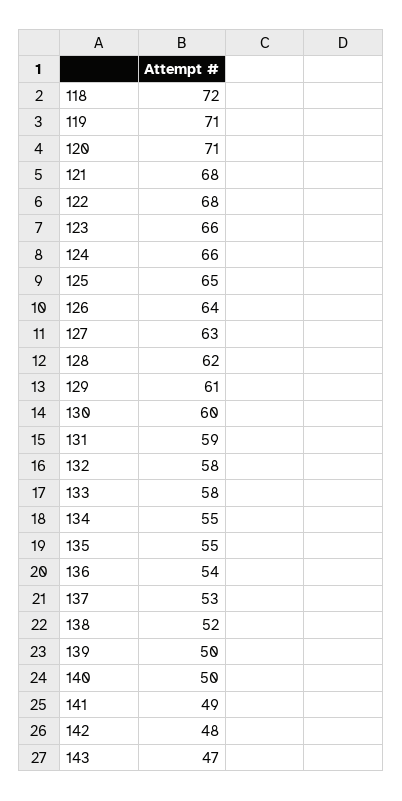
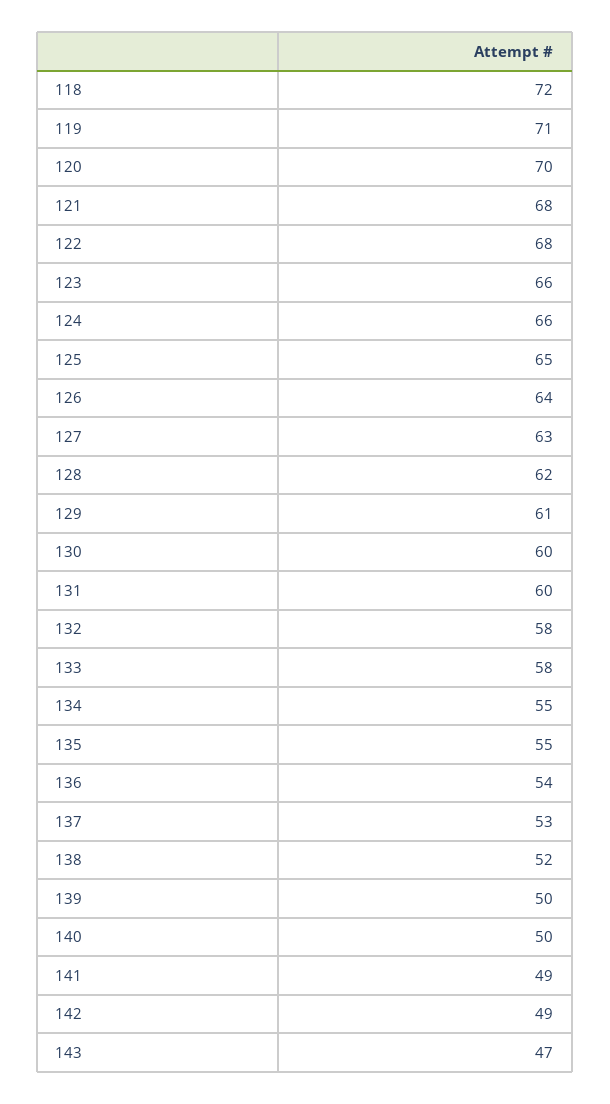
  {
    "118": 72,
    "119": 71,
-   "120": 71,
+   "120": 70,
    "121": 68,
    "122": 68,
    "123": 66,
    "124": 66,
    "125": 65,
    "126": 64,
    "127": 63,
    "128": 62,
    "129": 61,
    "130": 60,
-   "131": 59,
+   "131": 60,
    "132": 58,
    "133": 58,
    "134": 55,
    "135": 55,
    "136": 54,
    "137": 53,
    "138": 52,
    "139": 50,
    "140": 50,
    "141": 49,
-   "142": 48,
+   "142": 49,
    "143": 47
  }

